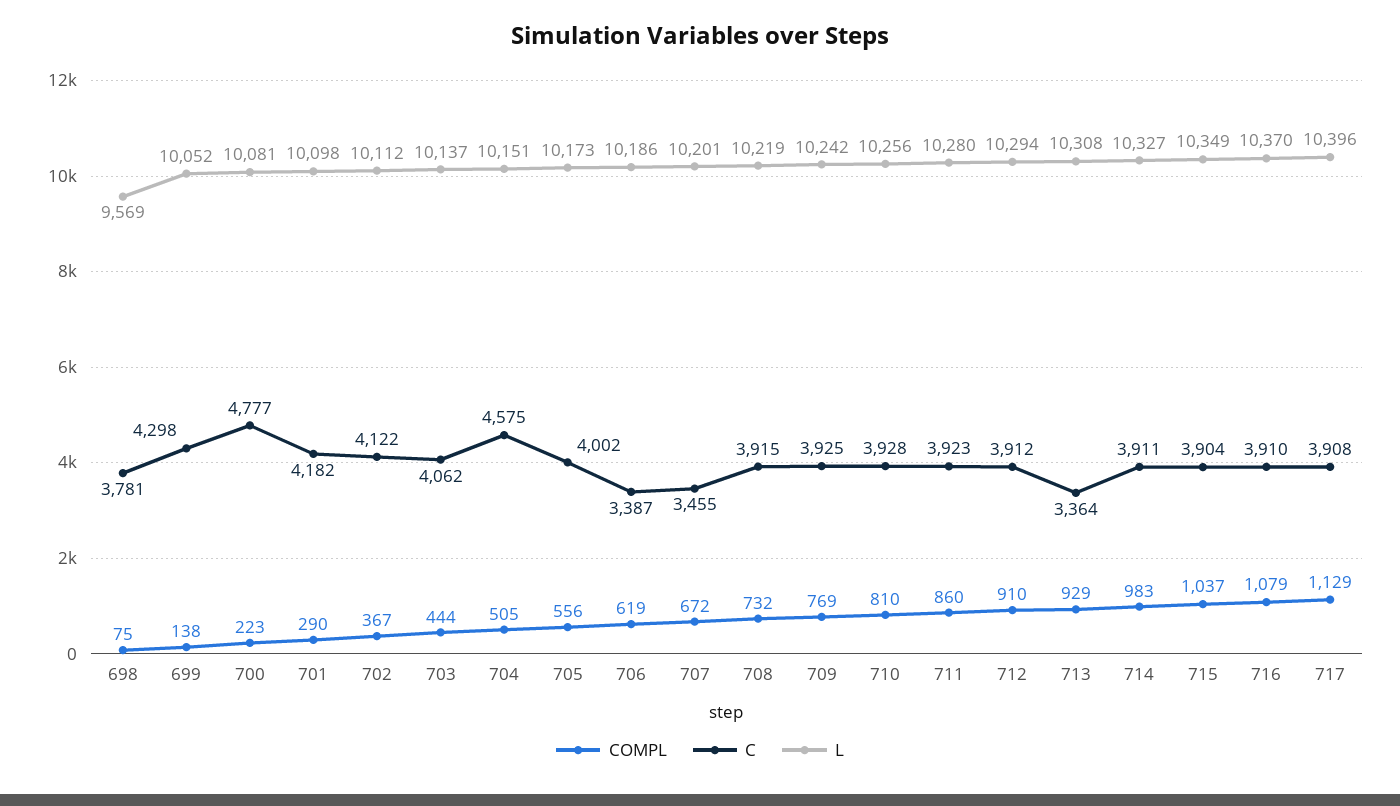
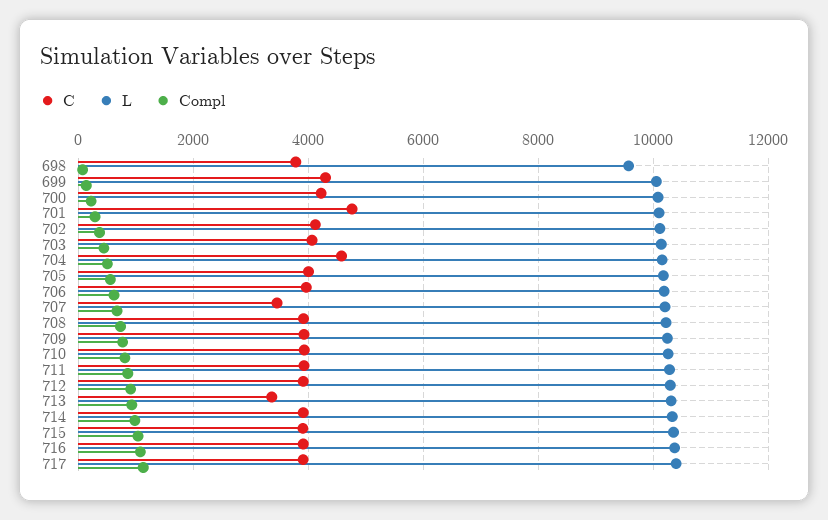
  {
    "COMPL": {
      "698": 75,
      "699": 138,
      "700": 223,
      "701": 290,
      "702": 367,
      "703": 444,
      "704": 505,
      "705": 556,
      "706": 619,
      "707": 672,
      "708": 732,
      "709": 769,
      "710": 810,
      "711": 860,
      "712": 910,
      "713": 929,
      "714": 983,
      "715": 1037,
      "716": 1079,
      "717": 1129
    },
    "C": {
      "698": 3781,
      "699": 4298,
-     "700": 4777,
+     "700": 4200,
-     "701": 4182,
+     "701": 4800,
      "702": 4122,
      "703": 4062,
      "704": 4575,
      "705": 4002,
-     "706": 3387,
+     "706": 4000,
      "707": 3455,
      "708": 3915,
      "709": 3925,
      "710": 3928,
      "711": 3923,
      "712": 3912,
      "713": 3364,
      "714": 3911,
      "715": 3904,
      "716": 3910,
      "717": 3908
    },
    "L": {
      "698": 9569,
      "699": 10052,
      "700": 10081,
      "701": 10098,
      "702": 10112,
      "703": 10137,
      "704": 10151,
      "705": 10173,
      "706": 10186,
      "707": 10201,
      "708": 10219,
      "709": 10242,
      "710": 10256,
      "711": 10280,
      "712": 10294,
      "713": 10308,
      "714": 10327,
      "715": 10349,
      "716": 10370,
      "717": 10396
    }
  }

